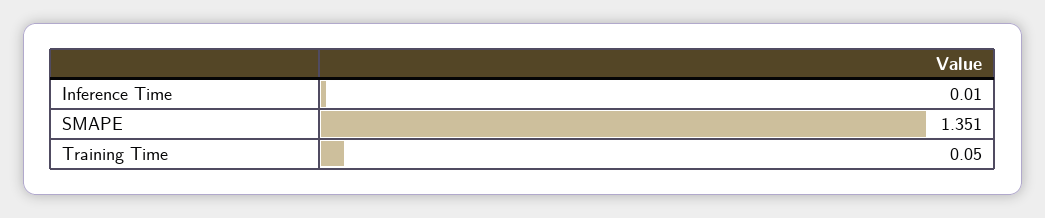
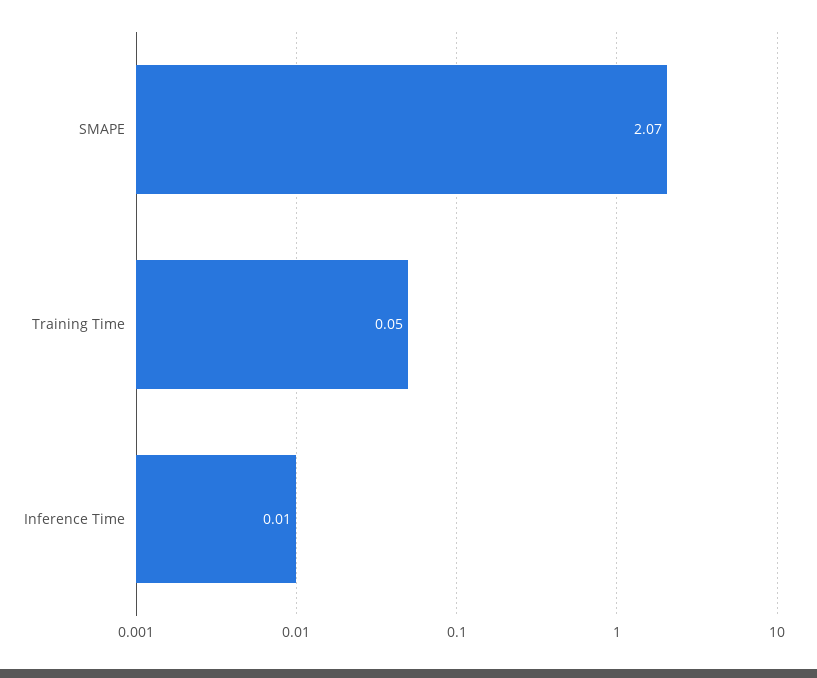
  {
    "Inference Time": 0.01,
-   "SMAPE": 1.351,
+   "SMAPE": 2.07,
    "Training Time": 0.05
  }

